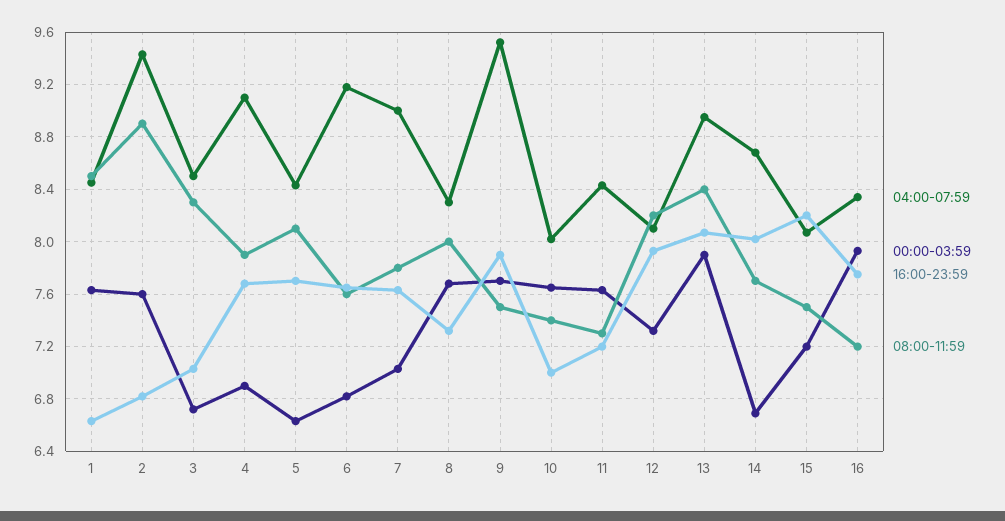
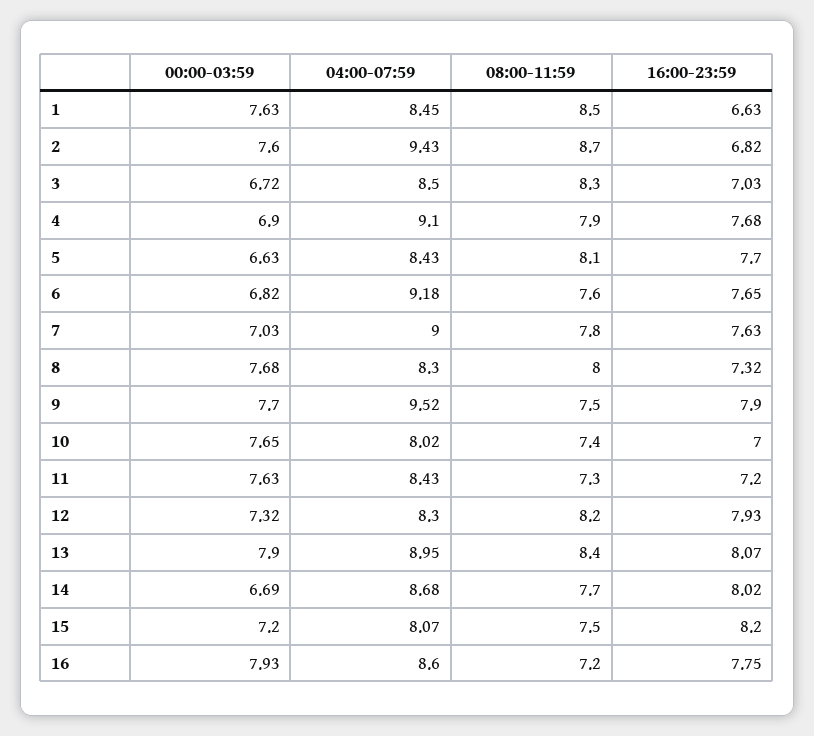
  {
    "04:00-07:59": {
      "1": 8.45,
      "2": 9.43,
      "3": 8.5,
      "4": 9.1,
      "5": 8.43,
      "6": 9.18,
      "7": 9,
      "8": 8.3,
      "9": 9.52,
      "10": 8.02,
      "11": 8.43,
-     "12": 8.1,
+     "12": 8.3,
      "13": 8.95,
      "14": 8.68,
      "15": 8.07,
-     "16": 8.35
+     "16": 8.6
    },
    "00:00-03:59": {
      "1": 7.63,
      "2": 7.6,
      "3": 6.72,
      "4": 6.9,
      "5": 6.63,
      "6": 6.82,
      "7": 7.03,
      "8": 7.68,
      "9": 7.7,
      "10": 7.65,
      "11": 7.63,
      "12": 7.32,
      "13": 7.9,
      "14": 6.69,
      "15": 7.2,
      "16": 7.93
    },
    "16:00-23:59": {
      "1": 6.63,
      "2": 6.82,
      "3": 7.03,
      "4": 7.68,
      "5": 7.7,
      "6": 7.65,
      "7": 7.63,
      "8": 7.32,
      "9": 7.9,
      "10": 7,
      "11": 7.2,
      "12": 7.93,
      "13": 8.07,
      "14": 8.02,
      "15": 8.2,
      "16": 7.75
    },
    "08:00-11:59": {
      "1": 8.5,
-     "2": 8.9,
+     "2": 8.7,
      "3": 8.3,
      "4": 7.9,
      "5": 8.1,
      "6": 7.6,
      "7": 7.8,
      "8": 8,
      "9": 7.5,
      "10": 7.4,
      "11": 7.3,
      "12": 8.2,
      "13": 8.4,
      "14": 7.7,
      "15": 7.5,
      "16": 7.2
    }
  }

